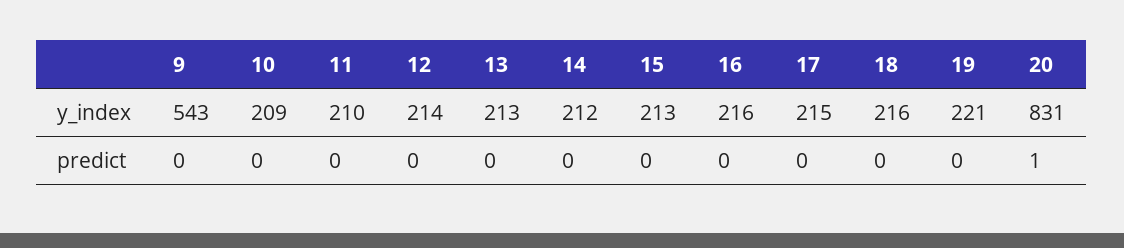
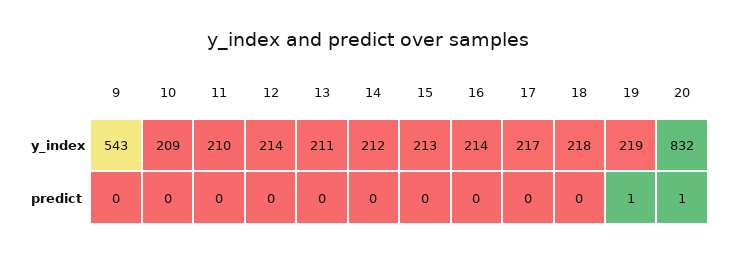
  {
    "9": {
      "y_index": 543,
      "predict": 0
    },
    "10": {
      "y_index": 209,
      "predict": 0
    },
    "11": {
      "y_index": 210,
      "predict": 0
    },
    "12": {
      "y_index": 214,
      "predict": 0
    },
    "13": {
-     "y_index": 213,
+     "y_index": 211,
      "predict": 0
    },
    "14": {
      "y_index": 212,
      "predict": 0
    },
    "15": {
      "y_index": 213,
      "predict": 0
    },
    "16": {
-     "y_index": 216,
+     "y_index": 214,
      "predict": 0
    },
    "17": {
-     "y_index": 215,
+     "y_index": 217,
      "predict": 0
    },
    "18": {
-     "y_index": 216,
+     "y_index": 218,
      "predict": 0
    },
    "19": {
-     "y_index": 221,
+     "y_index": 219,
-     "predict": 0
+     "predict": 1
    },
    "20": {
-     "y_index": 831,
+     "y_index": 832,
      "predict": 1
    }
  }

